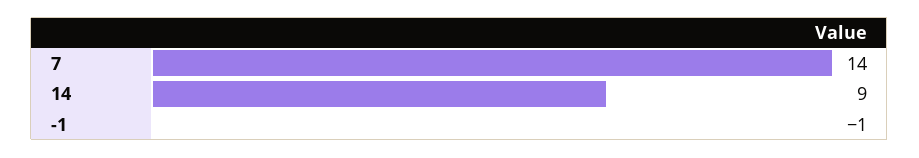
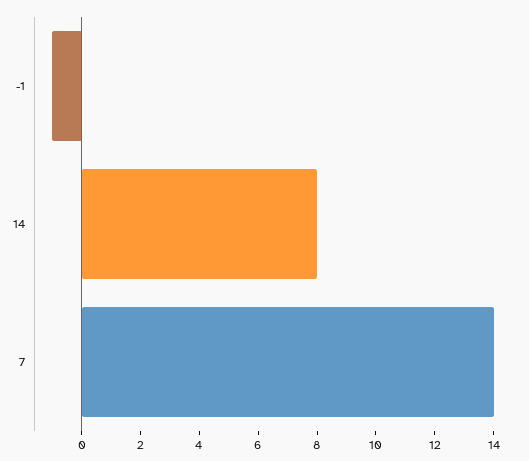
  {
    "7": 14,
-   "14": 9,
+   "14": 8,
    "-1": -1
  }

